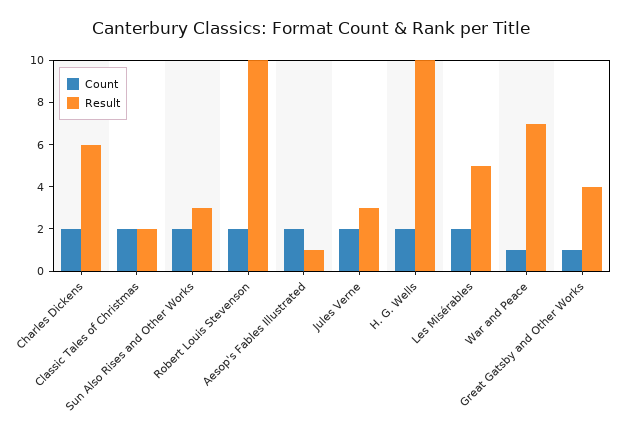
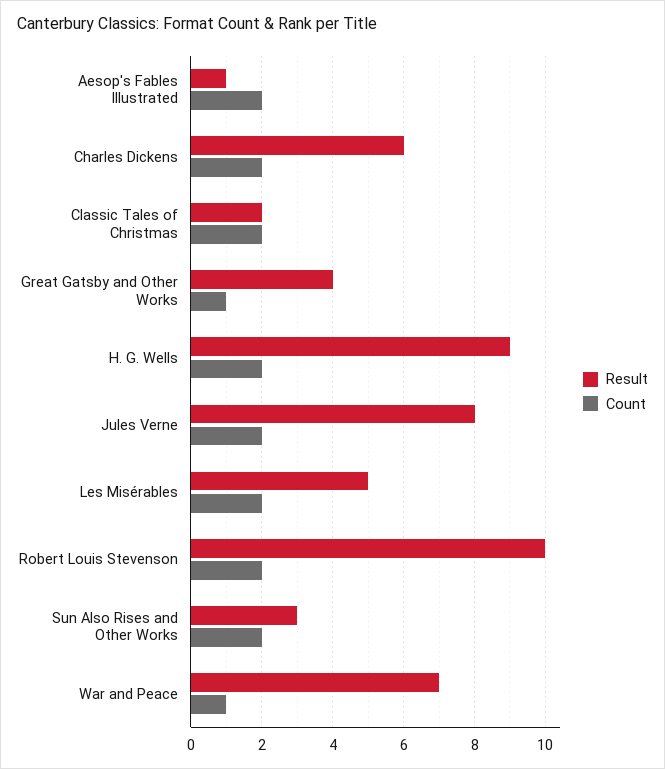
  {
    "Count": {
      "Charles Dickens": 2,
      "Classic Tales of Christmas": 2,
      "Sun Also Rises and Other Works": 2,
      "Robert Louis Stevenson": 2,
      "Aesop's Fables Illustrated": 2,
      "Jules Verne": 2,
      "H. G. Wells": 2,
      "Les Misérables": 2,
      "War and Peace": 1,
      "Great Gatsby and Other Works": 1
    },
    "Result": {
      "Charles Dickens": 6,
      "Classic Tales of Christmas": 2,
      "Sun Also Rises and Other Works": 3,
      "Robert Louis Stevenson": 10,
      "Aesop's Fables Illustrated": 1,
-     "Jules Verne": 3,
+     "Jules Verne": 8,
-     "H. G. Wells": 10,
+     "H. G. Wells": 9,
      "Les Misérables": 5,
      "War and Peace": 7,
      "Great Gatsby and Other Works": 4
    }
  }

